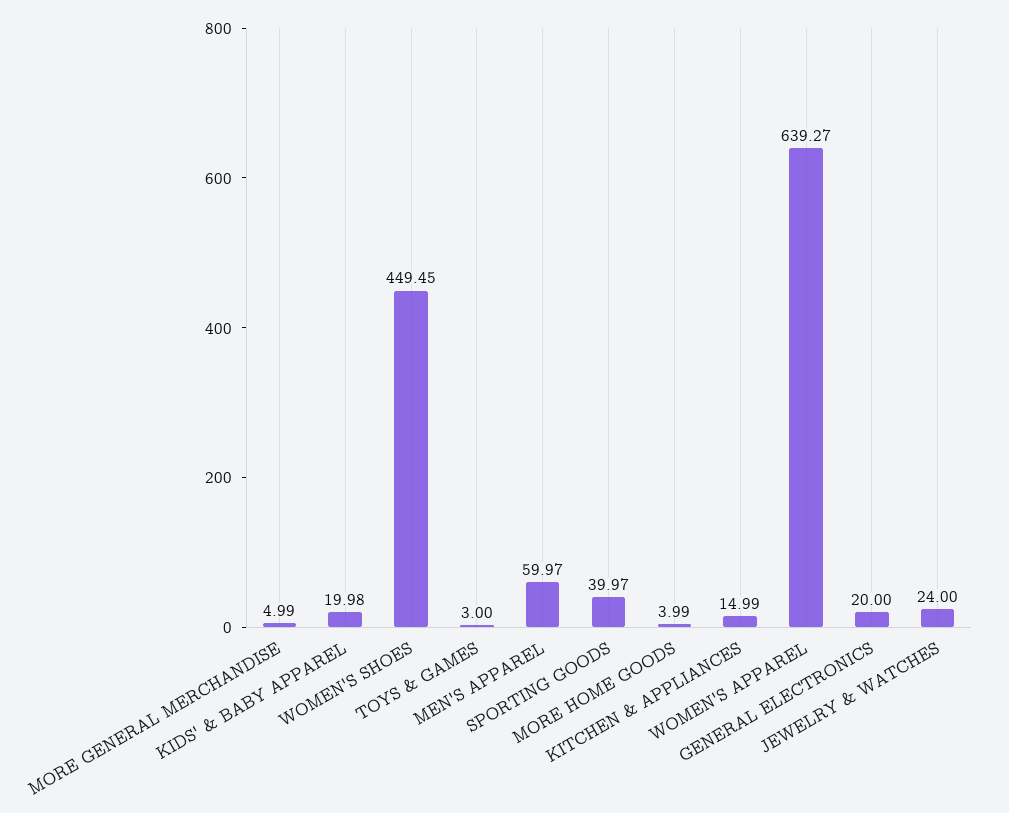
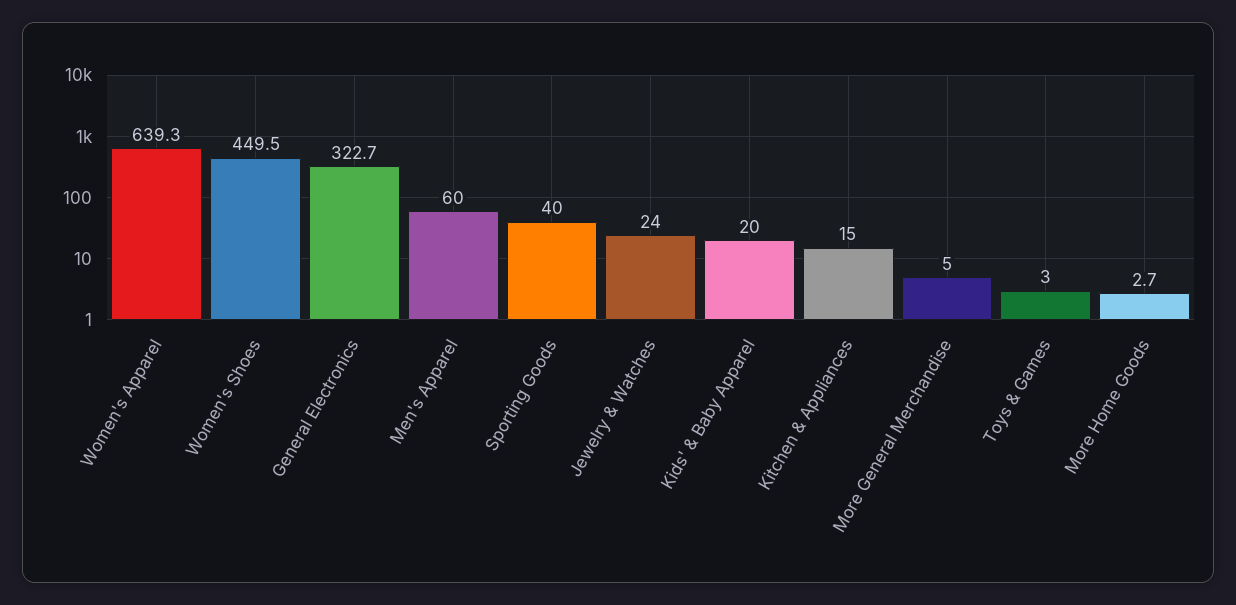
  {
    "MORE GENERAL MERCHANDISE": 4.99,
    "KIDS' & BABY APPAREL": 19.98,
    "WOMEN'S SHOES": 449.45,
    "TOYS & GAMES": 3,
    "MEN'S APPAREL": 59.97,
    "SPORTING GOODS": 39.97,
-   "MORE HOME GOODS": 3.99,
+   "MORE HOME GOODS": 2.7,
    "KITCHEN & APPLIANCES": 14.99,
    "WOMEN'S APPAREL": 639.27,
-   "GENERAL ELECTRONICS": 20,
+   "GENERAL ELECTRONICS": 322.7,
    "JEWELRY & WATCHES": 24
  }

